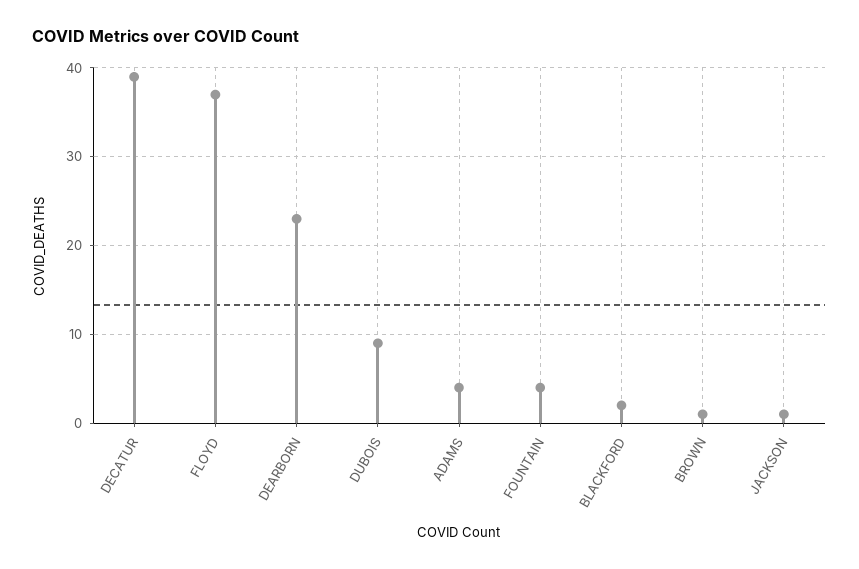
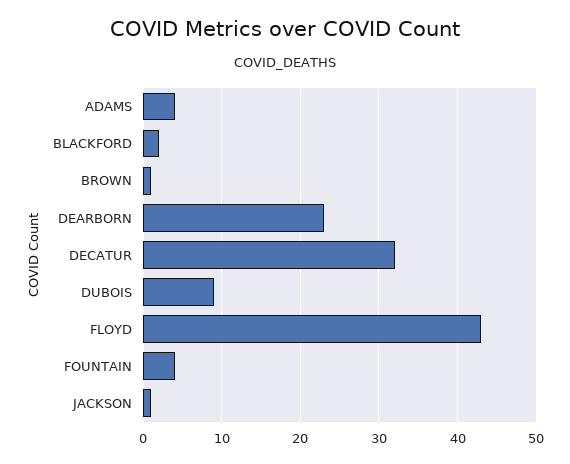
  {
-   "DECATUR": 39,
+   "DECATUR": 32,
-   "FLOYD": 37,
+   "FLOYD": 43,
    "DEARBORN": 23,
    "DUBOIS": 9,
    "ADAMS": 4,
    "FOUNTAIN": 4,
    "BLACKFORD": 2,
    "BROWN": 1,
    "JACKSON": 1
  }

